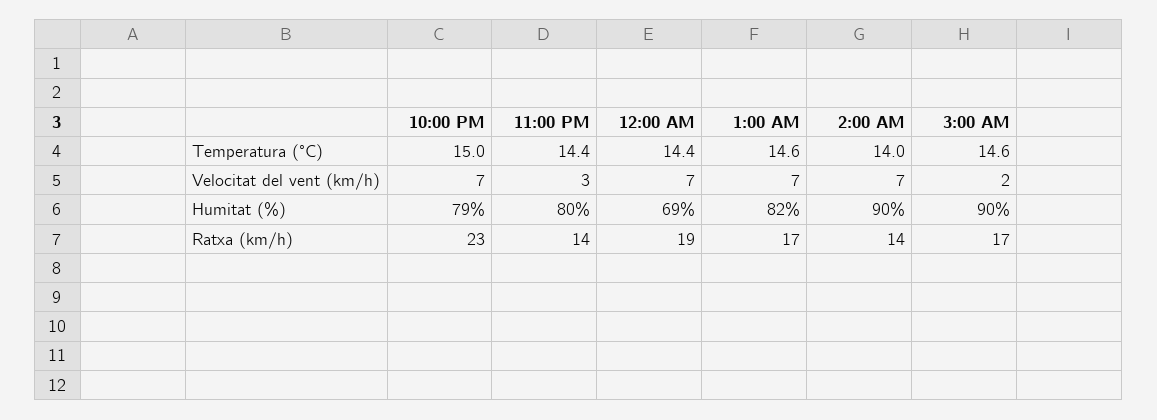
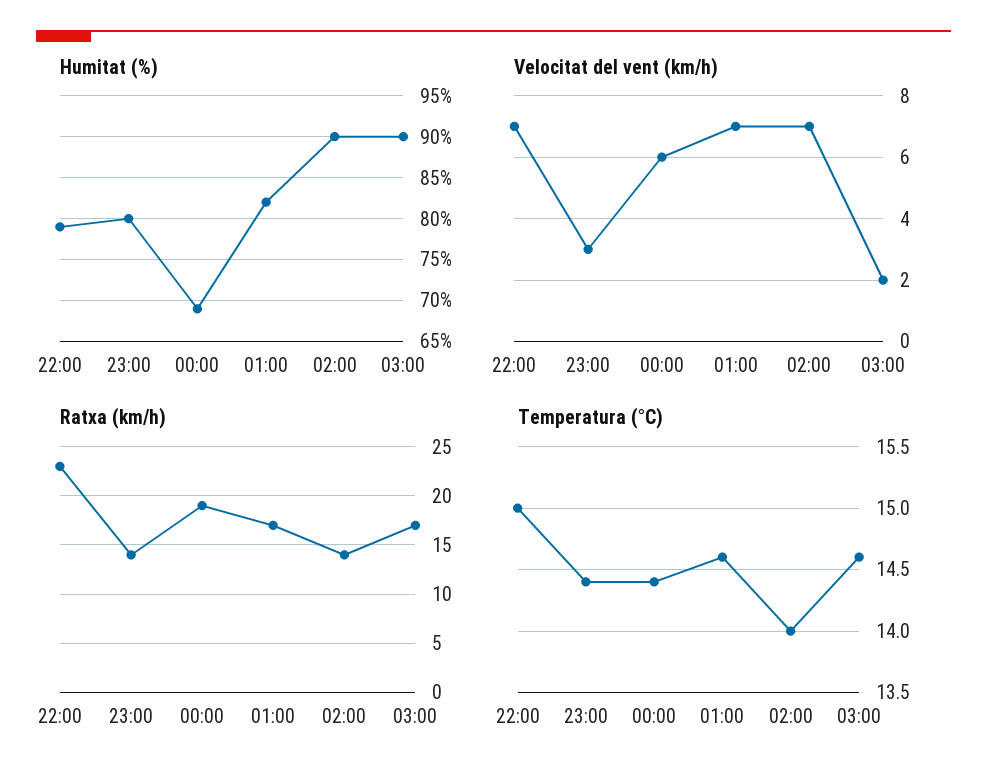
  {
    "Temperatura (°C)": {
      "10:00 PM": 15,
      "11:00 PM": 14.4,
      "12:00 AM": 14.4,
      "1:00 AM": 14.6,
      "2:00 AM": 14,
      "3:00 AM": 14.6
    },
    "Velocitat del vent (km/h)": {
      "10:00 PM": 7,
      "11:00 PM": 3,
-     "12:00 AM": 7,
+     "12:00 AM": 6,
      "1:00 AM": 7,
      "2:00 AM": 7,
      "3:00 AM": 2
    },
    "Humitat (%)": {
      "10:00 PM": 79,
      "11:00 PM": 80,
      "12:00 AM": 69,
      "1:00 AM": 82,
      "2:00 AM": 90,
      "3:00 AM": 90
    },
    "Ratxa (km/h)": {
      "10:00 PM": 23,
      "11:00 PM": 14,
      "12:00 AM": 19,
      "1:00 AM": 17,
      "2:00 AM": 14,
      "3:00 AM": 17
    }
  }

